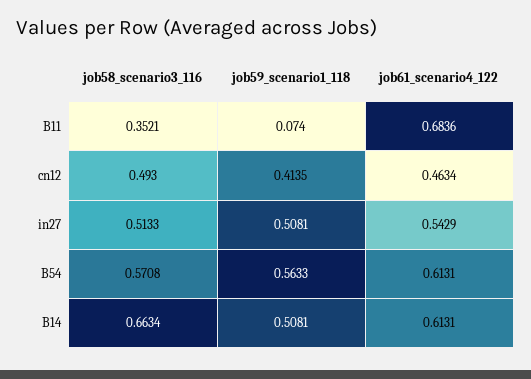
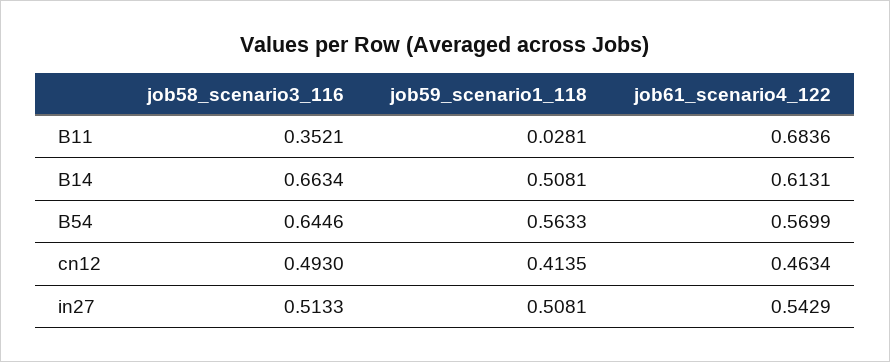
  {
    "job58_scenario3_116": {
      "B11": 0.3521,
      "cn12": 0.493,
      "in27": 0.5133,
-     "B54": 0.5708,
+     "B54": 0.6446,
      "B14": 0.6634
    },
    "job59_scenario1_118": {
-     "B11": 0.074,
+     "B11": 0.0281,
      "cn12": 0.4135,
      "in27": 0.5081,
      "B54": 0.5633,
      "B14": 0.5081
    },
    "job61_scenario4_122": {
      "B11": 0.6836,
      "cn12": 0.4634,
      "in27": 0.5429,
-     "B54": 0.6131,
+     "B54": 0.5699,
      "B14": 0.6131
    }
  }

